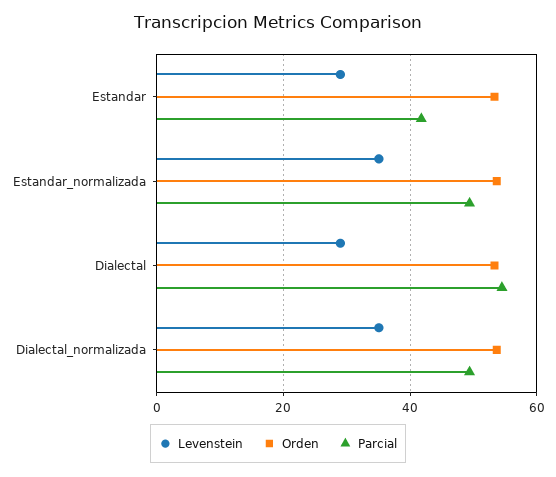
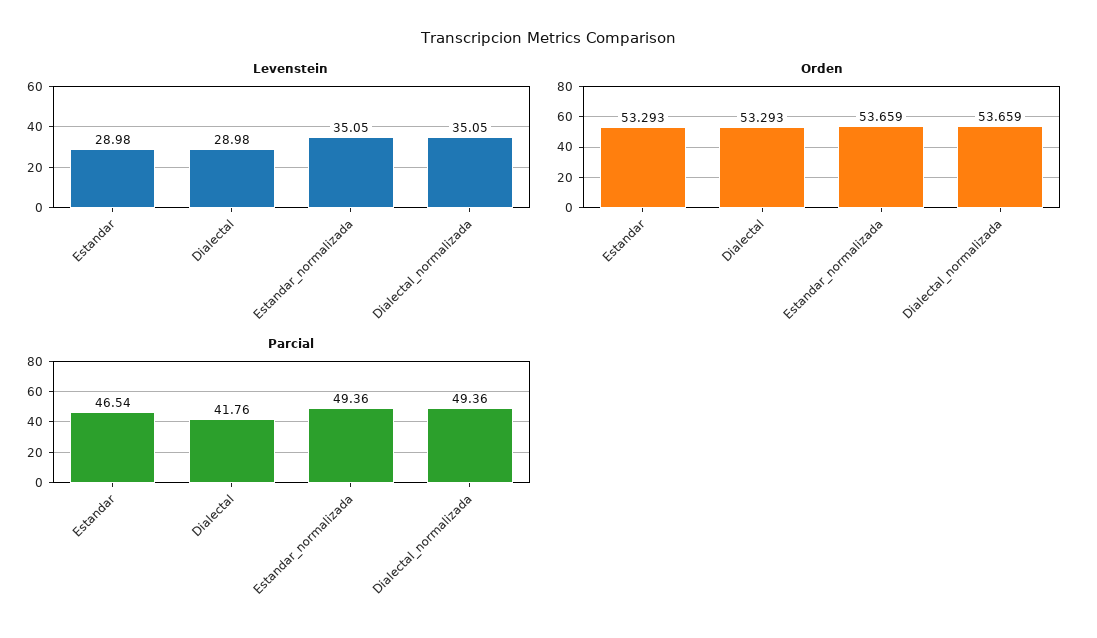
  {
    "Levenstein": {
      "Estandar": 28.98,
      "Estandar_normalizada": 35.05,
      "Dialectal": 28.98,
      "Dialectal_normalizada": 35.05
    },
    "Orden": {
      "Estandar": 53.293,
      "Estandar_normalizada": 53.659,
      "Dialectal": 53.293,
      "Dialectal_normalizada": 53.659
    },
    "Parcial": {
-     "Estandar": 42,
+     "Estandar": 46.54,
      "Estandar_normalizada": 49.36,
-     "Dialectal": 54,
+     "Dialectal": 41.76,
      "Dialectal_normalizada": 49.36
    }
  }

